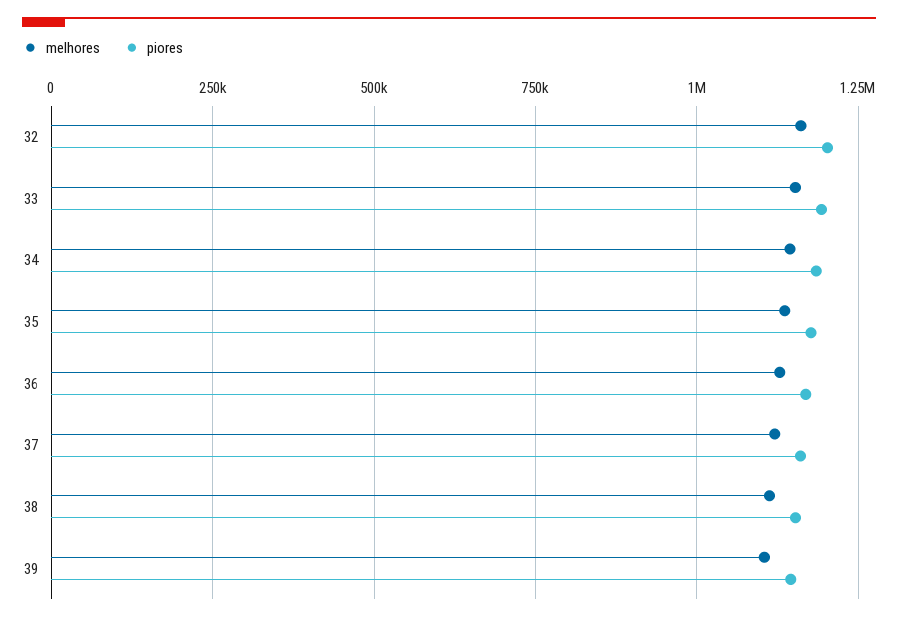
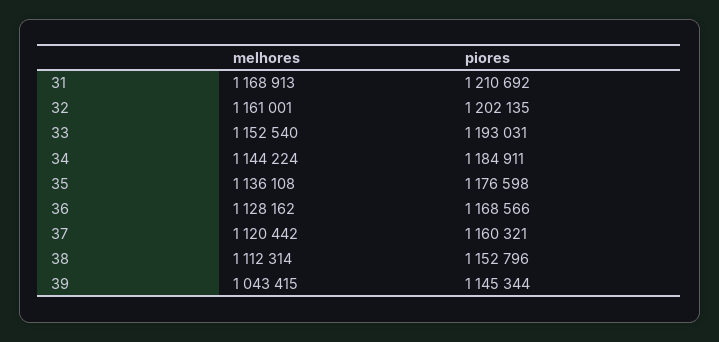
  {
    "melhores": {
      "32": 1161001,
      "33": 1152540,
      "34": 1144224,
      "35": 1136108,
      "36": 1128162,
      "37": 1120442,
      "38": 1112314,
-     "39": 1100000
+     "39": 1043415,
+     "31": 1168913
    },
    "piores": {
      "32": 1202135,
      "33": 1193031,
      "34": 1184911,
      "35": 1176598,
      "36": 1168566,
      "37": 1160321,
      "38": 1152796,
-     "39": 1145344
+     "39": 1145344,
+     "31": 1210692
    }
  }

